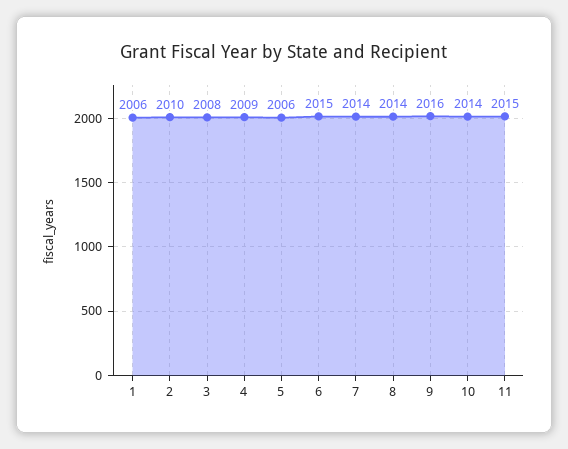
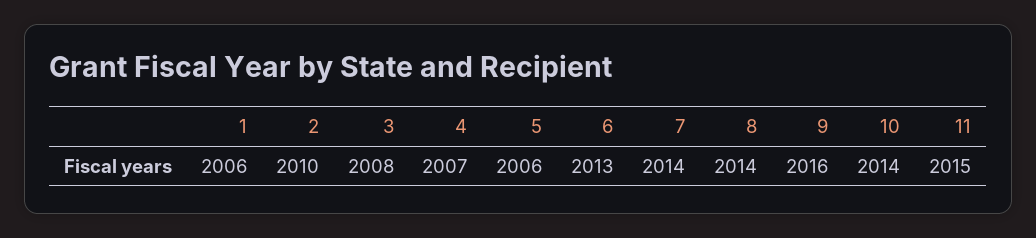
  {
    "1": 2006,
    "2": 2010,
    "3": 2008,
-   "4": 2009,
+   "4": 2007,
    "5": 2006,
-   "6": 2015,
+   "6": 2013,
    "7": 2014,
    "8": 2014,
    "9": 2016,
    "10": 2014,
    "11": 2015
  }

